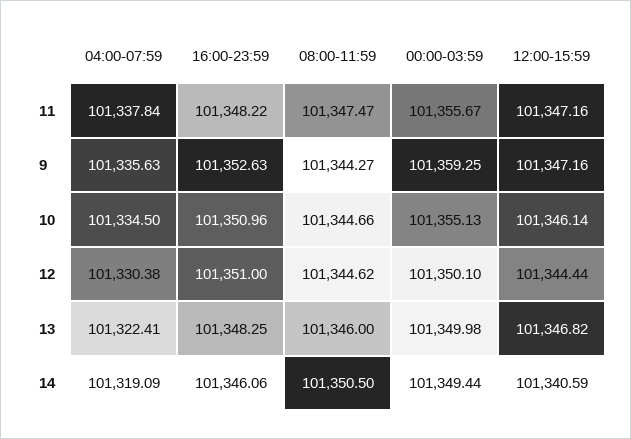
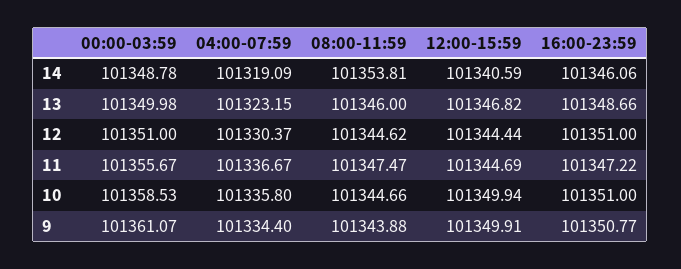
  {
    "04:00-07:59": {
-     "11": 101337.84,
+     "11": 101336.67,
-     "9": 101335.63,
+     "9": 101334.4,
-     "10": 101334.5,
+     "10": 101335.8,
-     "12": 101330.38,
+     "12": 101330.37,
-     "13": 101322.41,
+     "13": 101323.15,
      "14": 101319.09
    },
    "16:00-23:59": {
-     "11": 101348.22,
+     "11": 101347.22,
-     "9": 101352.63,
+     "9": 101350.77,
-     "10": 101350.96,
+     "10": 101351,
      "12": 101351,
-     "13": 101348.25,
+     "13": 101348.66,
      "14": 101346.06
    },
    "08:00-11:59": {
      "11": 101347.47,
-     "9": 101344.27,
+     "9": 101343.88,
      "10": 101344.66,
      "12": 101344.62,
      "13": 101346,
-     "14": 101350.5
+     "14": 101353.81
    },
    "00:00-03:59": {
      "11": 101355.67,
-     "9": 101359.25,
+     "9": 101361.07,
-     "10": 101355.13,
+     "10": 101358.53,
-     "12": 101350.1,
+     "12": 101351,
      "13": 101349.98,
-     "14": 101349.44
+     "14": 101348.78
    },
    "12:00-15:59": {
-     "11": 101347.16,
+     "11": 101344.69,
-     "9": 101347.16,
+     "9": 101349.91,
-     "10": 101346.14,
+     "10": 101349.94,
      "12": 101344.44,
      "13": 101346.82,
      "14": 101340.59
    }
  }

